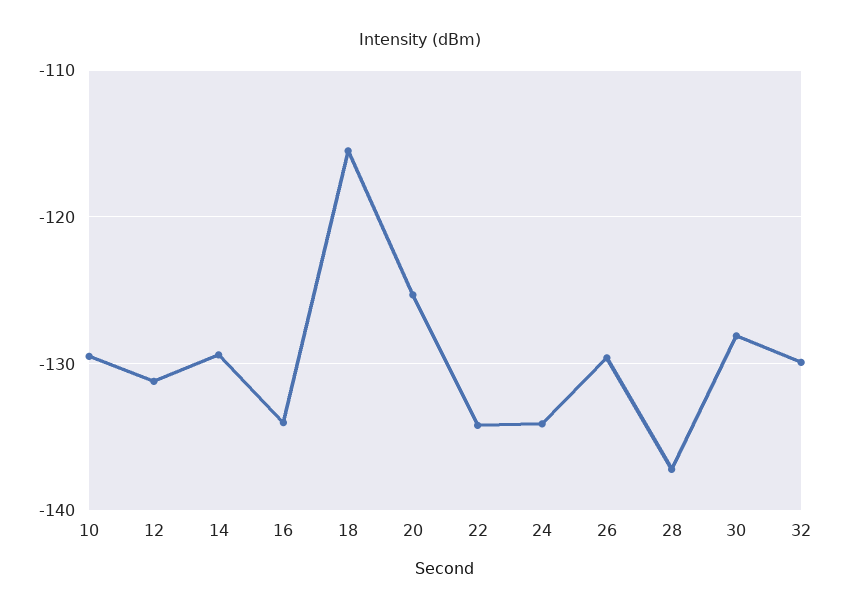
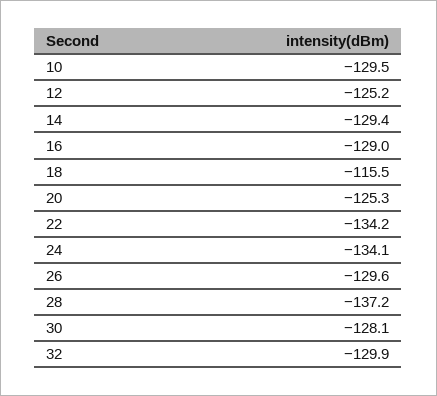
  {
    "10": -129.5,
-   "12": -131,
+   "12": -125.2,
    "14": -129.4,
-   "16": -134,
+   "16": -129,
    "18": -115.5,
    "20": -125.3,
    "22": -134.2,
    "24": -134.1,
    "26": -129.6,
    "28": -137.2,
    "30": -128.1,
    "32": -129.9
  }

